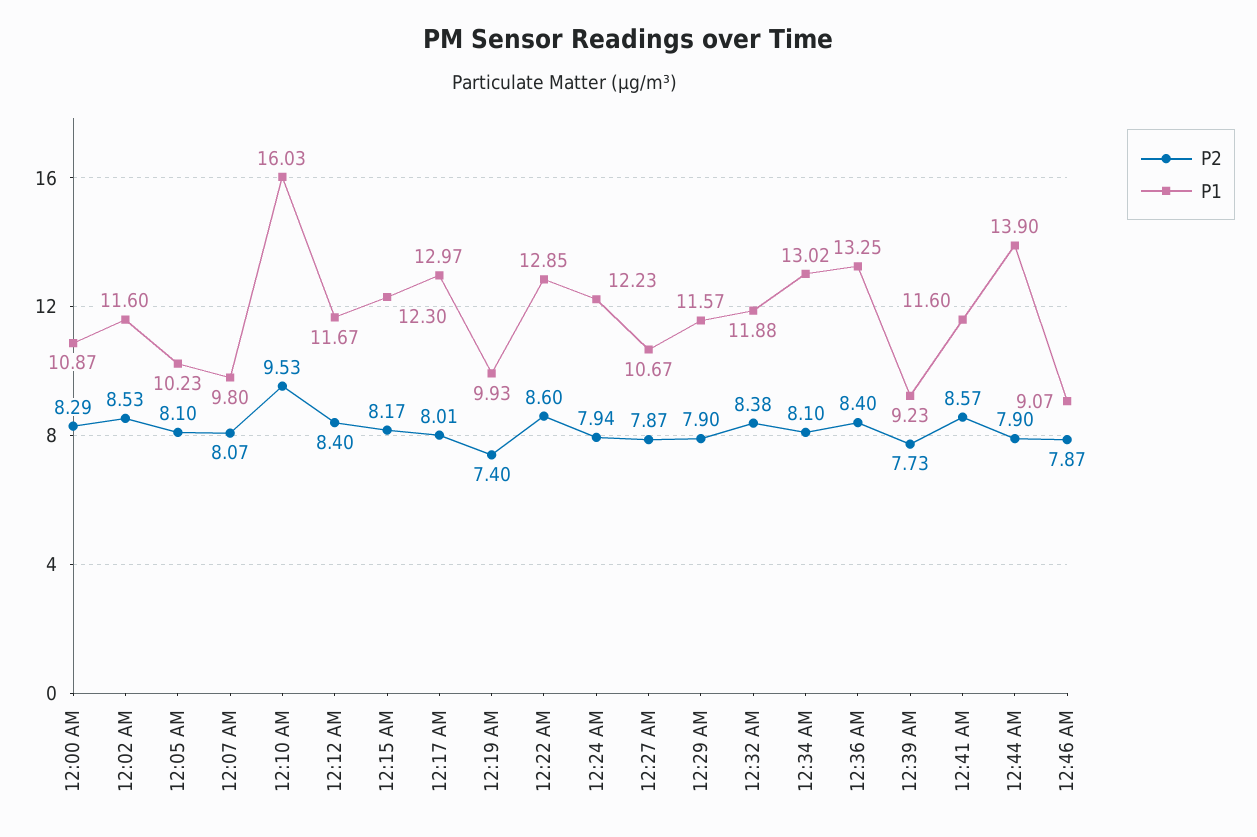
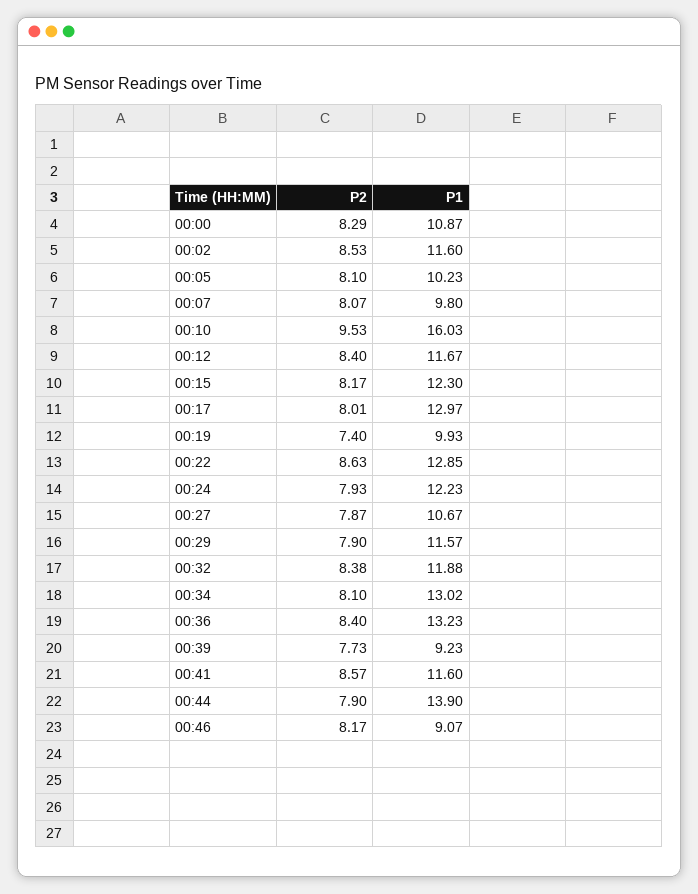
  {
    "P2": {
      "12:00 AM": 8.29,
      "12:02 AM": 8.53,
      "12:05 AM": 8.1,
      "12:07 AM": 8.07,
      "12:10 AM": 9.53,
      "12:12 AM": 8.4,
      "12:15 AM": 8.17,
      "12:17 AM": 8.01,
      "12:19 AM": 7.4,
-     "12:22 AM": 8.6,
+     "12:22 AM": 8.63,
-     "12:24 AM": 7.94,
+     "12:24 AM": 7.93,
      "12:27 AM": 7.87,
      "12:29 AM": 7.9,
      "12:32 AM": 8.38,
      "12:34 AM": 8.1,
      "12:36 AM": 8.4,
      "12:39 AM": 7.73,
      "12:41 AM": 8.57,
      "12:44 AM": 7.9,
-     "12:46 AM": 7.87
+     "12:46 AM": 8.17
    },
    "P1": {
      "12:00 AM": 10.87,
      "12:02 AM": 11.6,
      "12:05 AM": 10.23,
      "12:07 AM": 9.8,
      "12:10 AM": 16.03,
      "12:12 AM": 11.67,
      "12:15 AM": 12.3,
      "12:17 AM": 12.97,
      "12:19 AM": 9.93,
      "12:22 AM": 12.85,
      "12:24 AM": 12.23,
      "12:27 AM": 10.67,
      "12:29 AM": 11.57,
      "12:32 AM": 11.88,
      "12:34 AM": 13.02,
-     "12:36 AM": 13.25,
+     "12:36 AM": 13.23,
      "12:39 AM": 9.23,
      "12:41 AM": 11.6,
      "12:44 AM": 13.9,
      "12:46 AM": 9.07
    }
  }

